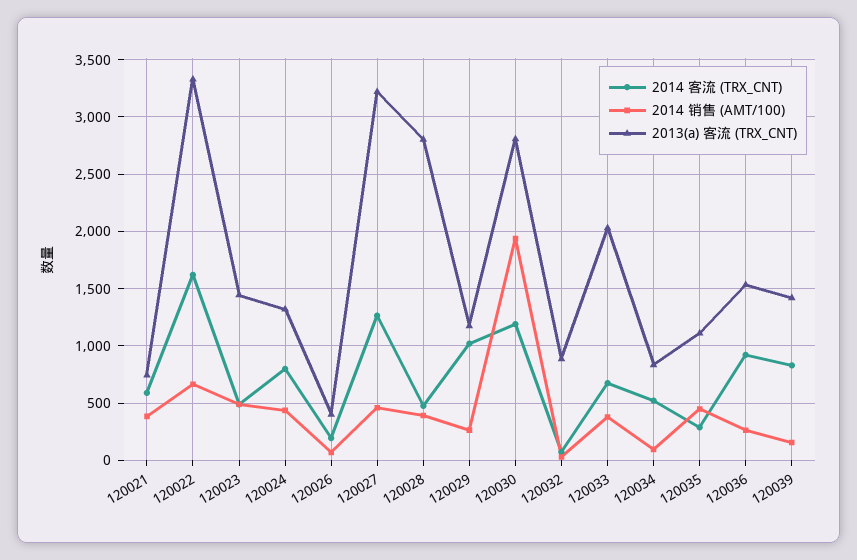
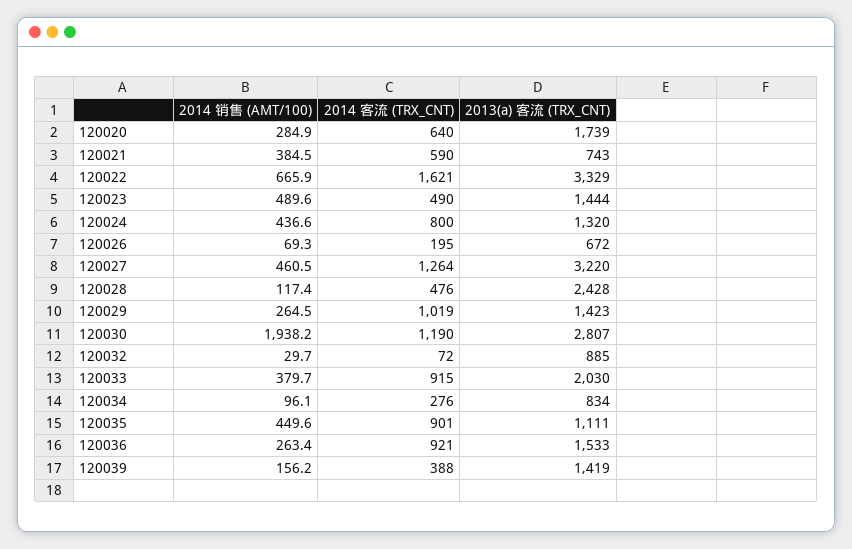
  {
    "2014 客流 (TRX_CNT)": {
      "120021": 590,
      "120022": 1621,
      "120023": 490,
      "120024": 800,
      "120026": 195,
      "120027": 1264,
      "120028": 476,
      "120029": 1019,
      "120030": 1190,
      "120032": 72,
-     "120033": 700,
+     "120033": 915,
-     "120034": 500,
+     "120034": 276,
-     "120035": 300,
+     "120035": 901,
      "120036": 921,
-     "120039": 800
+     "120039": 388,
+     "120020": 640
    },
    "2014 销售 (AMT/100)": {
      "120021": 384.5,
      "120022": 665.9,
      "120023": 489.6,
      "120024": 436.6,
      "120026": 69.3,
      "120027": 460.5,
-     "120028": 400,
+     "120028": 117.4,
      "120029": 264.5,
      "120030": 1938.2,
      "120032": 29.7,
      "120033": 379.7,
      "120034": 96.1,
      "120035": 449.6,
      "120036": 263.4,
-     "120039": 156.2
+     "120039": 156.2,
+     "120020": 284.9
    },
    "2013(a) 客流 (TRX_CNT)": {
      "120021": 743,
      "120022": 3329,
      "120023": 1444,
      "120024": 1320,
-     "120026": 400,
+     "120026": 672,
      "120027": 3220,
-     "120028": 2800,
+     "120028": 2428,
-     "120029": 1200,
+     "120029": 1423,
      "120030": 2807,
      "120032": 885,
      "120033": 2030,
      "120034": 834,
      "120035": 1111,
      "120036": 1533,
-     "120039": 1419
+     "120039": 1419,
+     "120020": 1739
    }
  }

